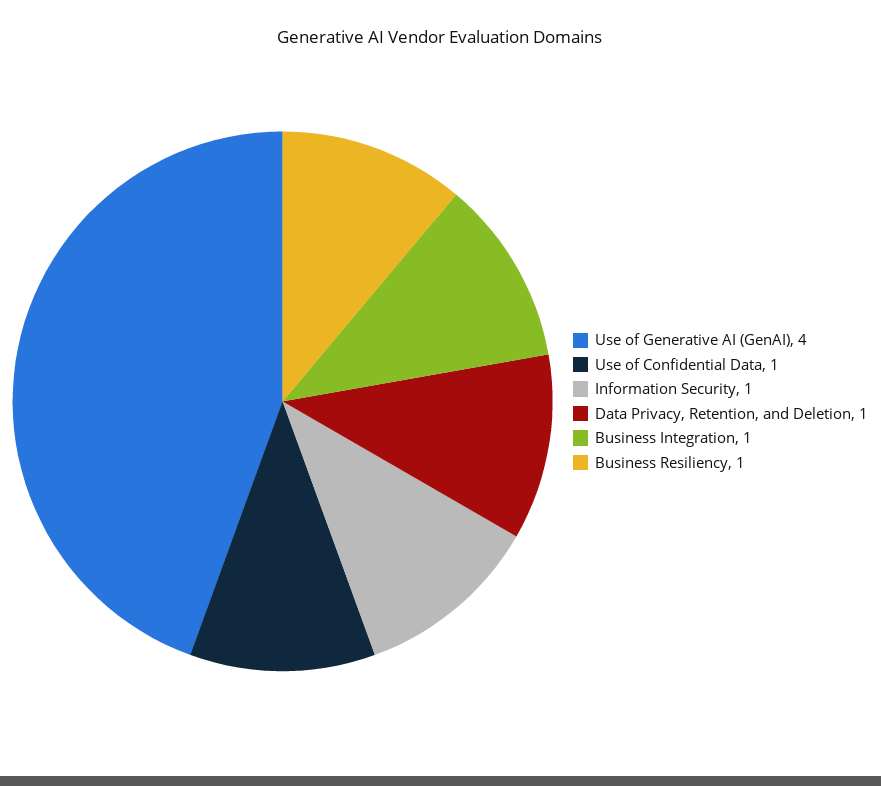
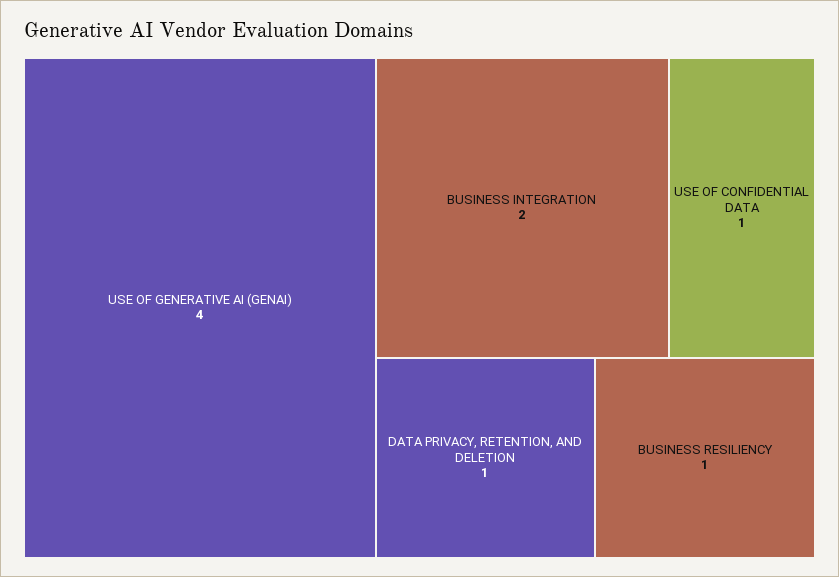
  {
    "Use of Generative AI (GenAI)": 4,
    "Use of Confidential Data": 1,
-   "Information Security": 1,
    "Data Privacy, Retention, and Deletion": 1,
-   "Business Integration": 1,
+   "Business Integration": 2,
    "Business Resiliency": 1
  }

